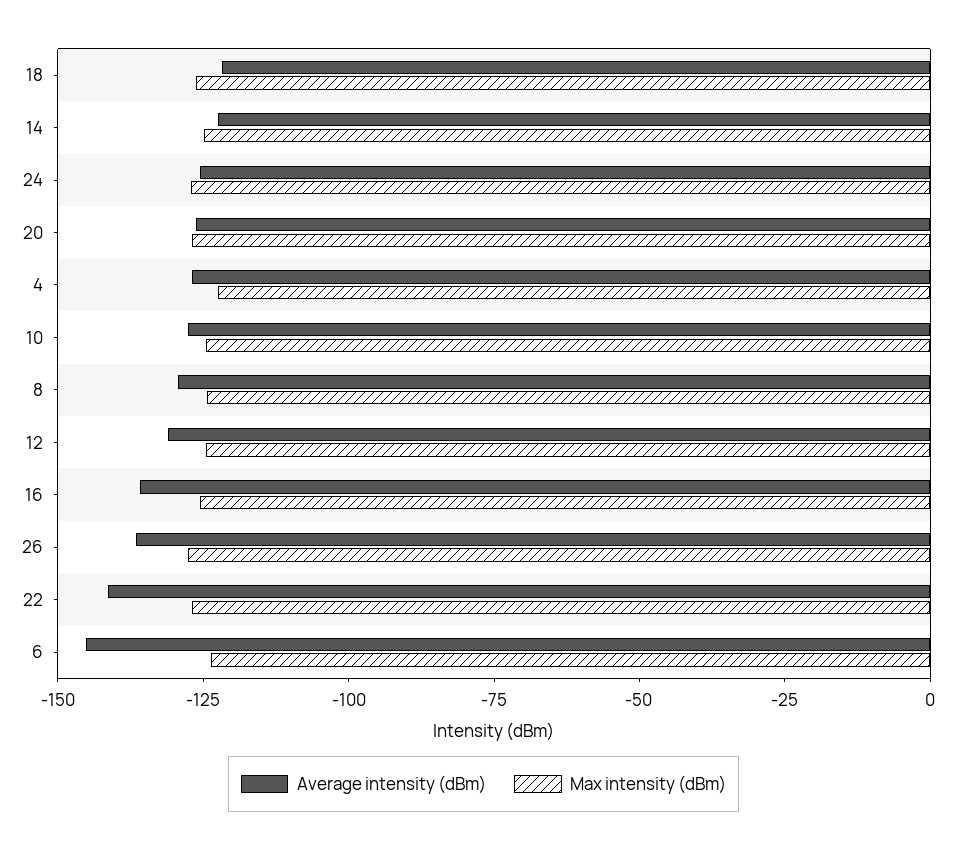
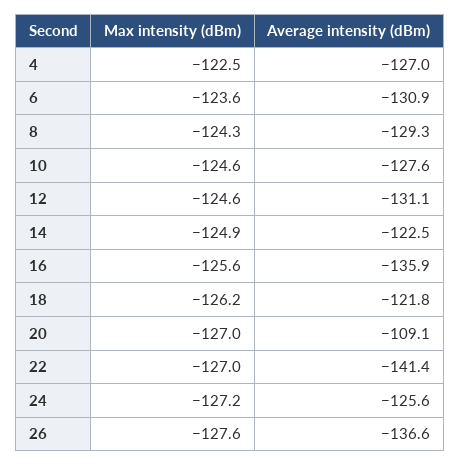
  {
    "Average intensity (dBm)": {
      "18": -121.8,
      "14": -122.5,
      "24": -125.6,
-     "20": -125,
+     "20": -109.1,
      "4": -127,
      "10": -127.6,
      "8": -129.3,
      "12": -131.1,
      "16": -135.9,
      "26": -136.6,
      "22": -141.4,
-     "6": -145
+     "6": -130.9
    },
    "Max intensity (dBm)": {
      "18": -126.2,
      "14": -124.9,
      "24": -127.2,
      "20": -127,
      "4": -122.5,
      "10": -124.6,
      "8": -124.3,
      "12": -124.6,
      "16": -125.6,
      "26": -127.6,
      "22": -127,
      "6": -123.6
    }
  }

